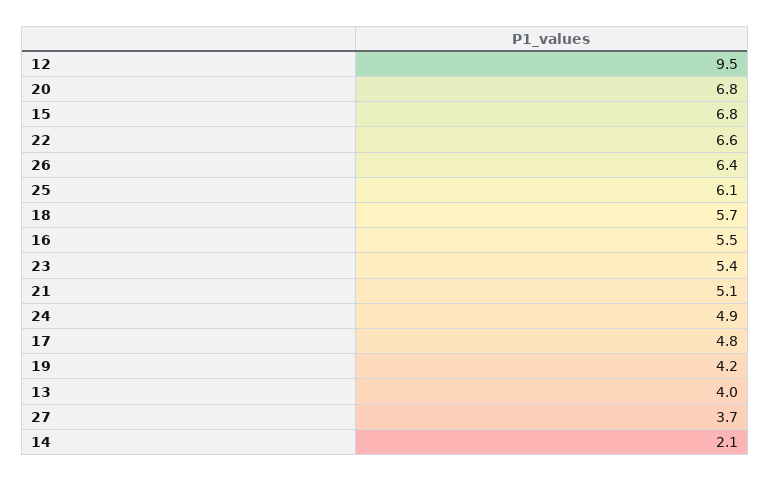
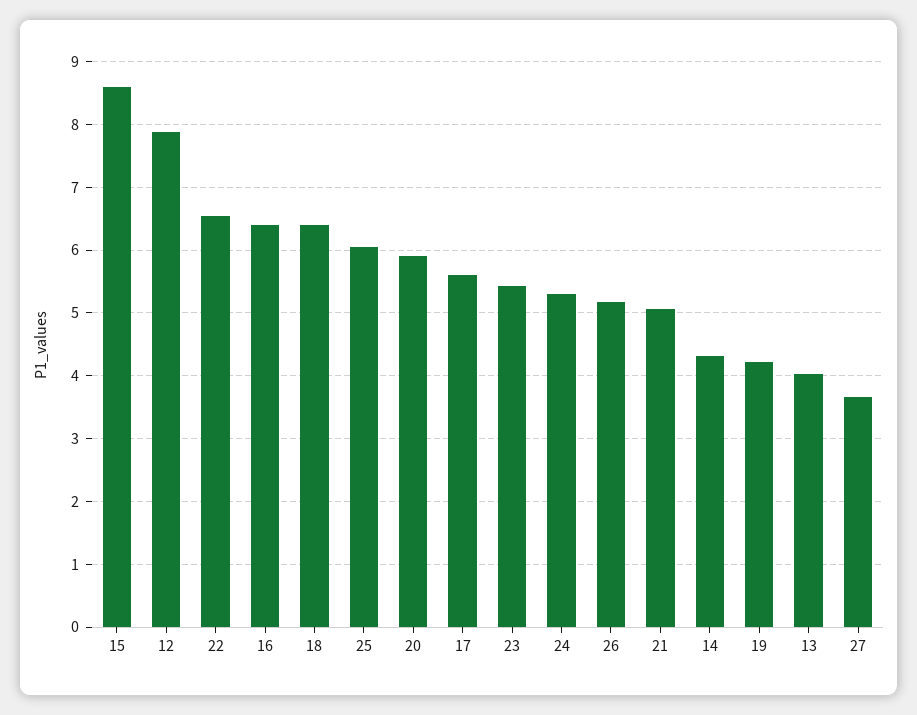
  {
-   "12": 9.5,
+   "12": 7.9,
-   "20": 6.8,
+   "20": 5.9,
-   "15": 6.8,
+   "15": 8.6,
    "22": 6.6,
-   "26": 6.4,
+   "26": 5.2,
    "25": 6.1,
-   "18": 5.7,
+   "18": 6.4,
-   "16": 5.5,
+   "16": 6.4,
    "23": 5.4,
    "21": 5.1,
-   "24": 4.9,
+   "24": 5.3,
-   "17": 4.8,
+   "17": 5.6,
    "19": 4.2,
    "13": 4,
    "27": 3.7,
-   "14": 2.1
+   "14": 4.3
  }

